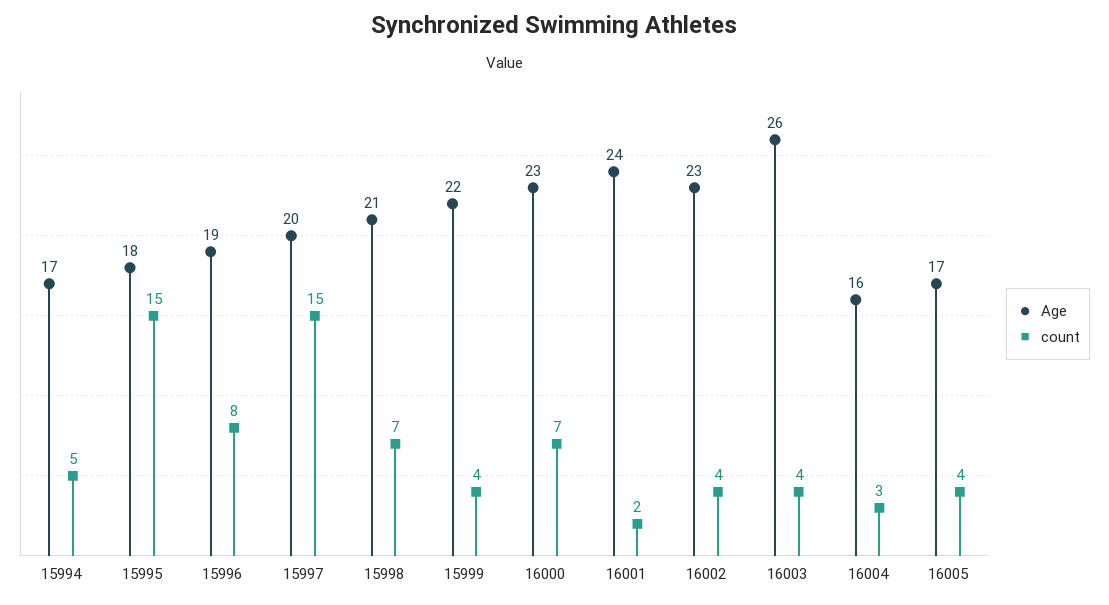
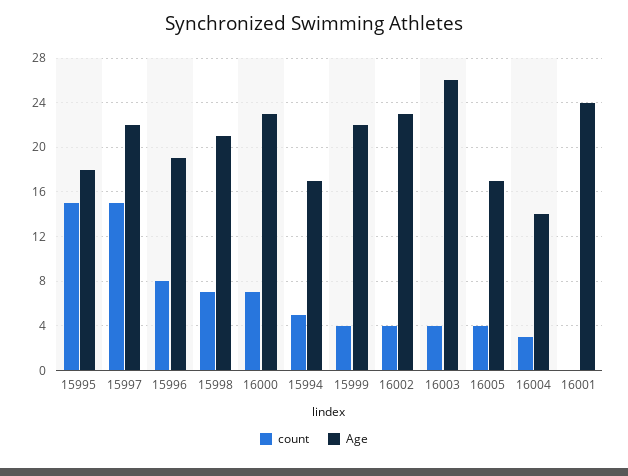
  {
    "Age": {
      "15994": 17,
      "15995": 18,
      "15996": 19,
-     "15997": 20,
+     "15997": 22,
      "15998": 21,
      "15999": 22,
      "16000": 23,
      "16001": 24,
      "16002": 23,
      "16003": 26,
-     "16004": 16,
+     "16004": 14,
      "16005": 17
    },
    "count": {
      "15994": 5,
      "15995": 15,
      "15996": 8,
      "15997": 15,
      "15998": 7,
      "15999": 4,
      "16000": 7,
-     "16001": 2,
+     "16001": 0,
      "16002": 4,
      "16003": 4,
      "16004": 3,
      "16005": 4
    }
  }

